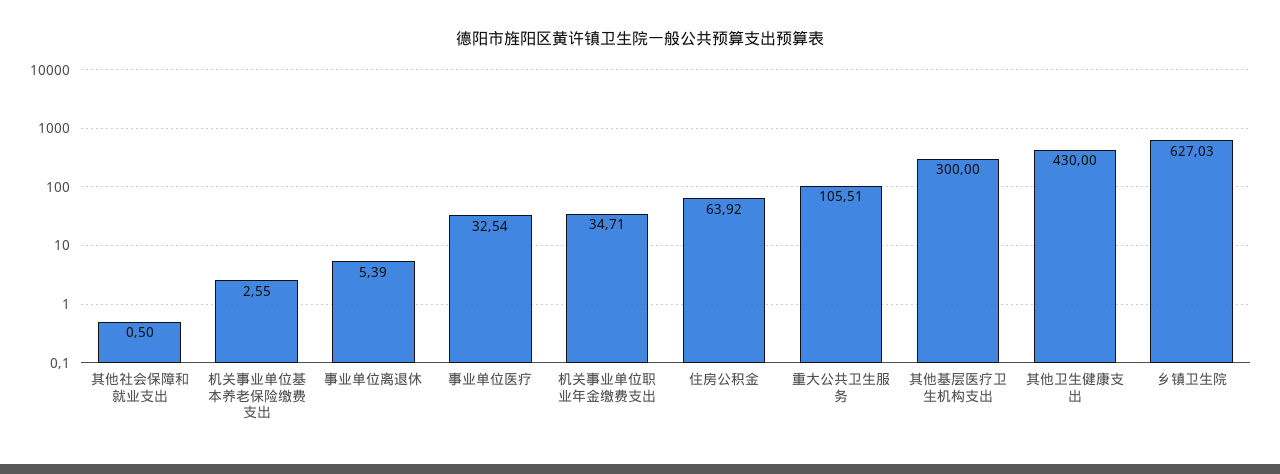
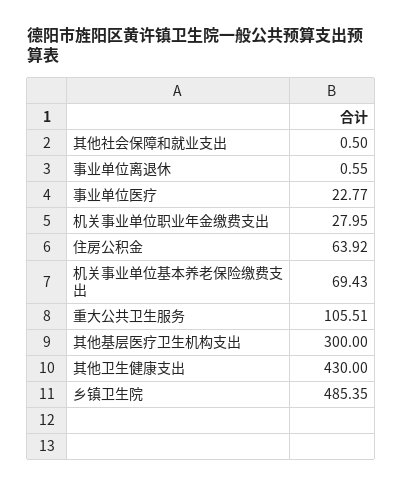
  {
    "其他社会保障和就业支出": 0.5,
-   "机关事业单位基本养老保险缴费支出": 2.55,
+   "机关事业单位基本养老保险缴费支出": 69.43,
-   "事业单位离退休": 5.39,
+   "事业单位离退休": 0.55,
-   "事业单位医疗": 32.54,
+   "事业单位医疗": 22.77,
-   "机关事业单位职业年金缴费支出": 34.71,
+   "机关事业单位职业年金缴费支出": 27.95,
    "住房公积金": 63.92,
    "重大公共卫生服务": 105.51,
    "其他基层医疗卫生机构支出": 300,
    "其他卫生健康支出": 430,
-   "乡镇卫生院": 627.03
+   "乡镇卫生院": 485.35
  }

